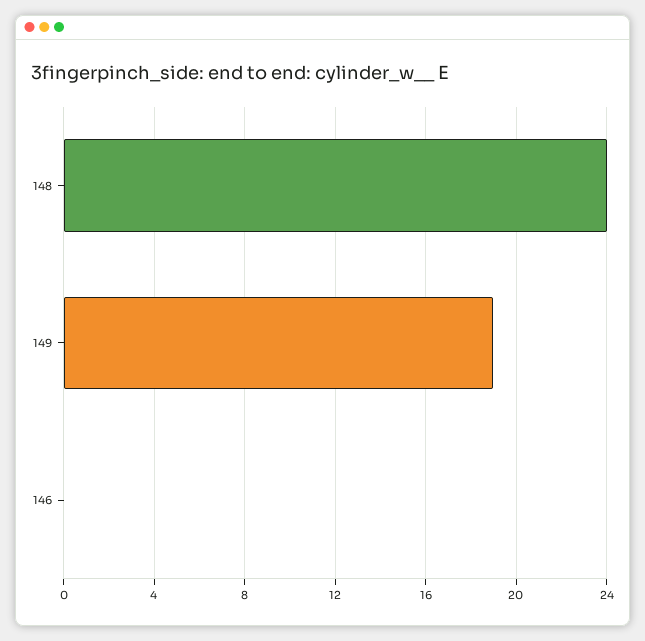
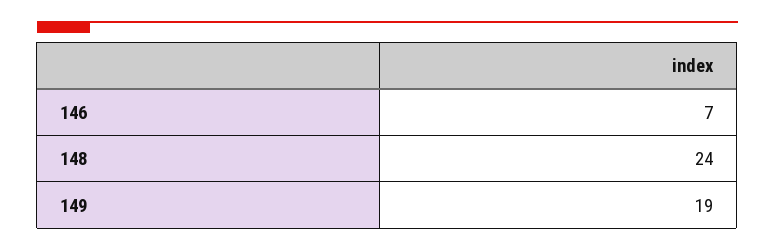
  {
    "148": 24,
    "149": 19,
-   "146": 0
+   "146": 7
  }

